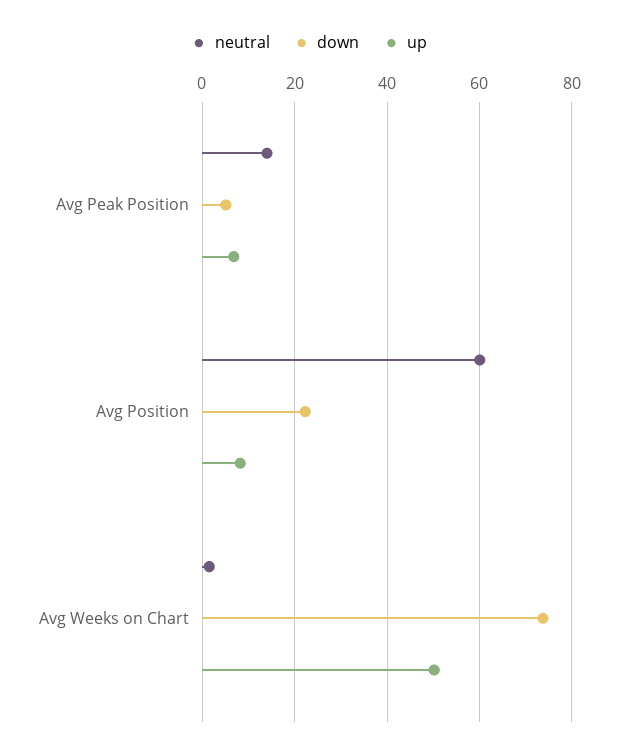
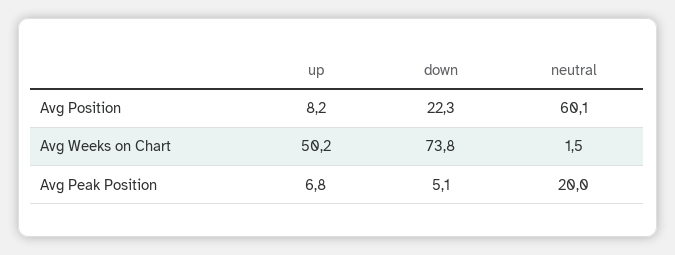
  {
    "neutral": {
-     "Avg Peak Position": 14,
+     "Avg Peak Position": 20,
      "Avg Position": 60.1,
      "Avg Weeks on Chart": 1.5
    },
    "down": {
      "Avg Peak Position": 5.1,
      "Avg Position": 22.3,
      "Avg Weeks on Chart": 73.8
    },
    "up": {
      "Avg Peak Position": 6.8,
      "Avg Position": 8.2,
      "Avg Weeks on Chart": 50.2
    }
  }

